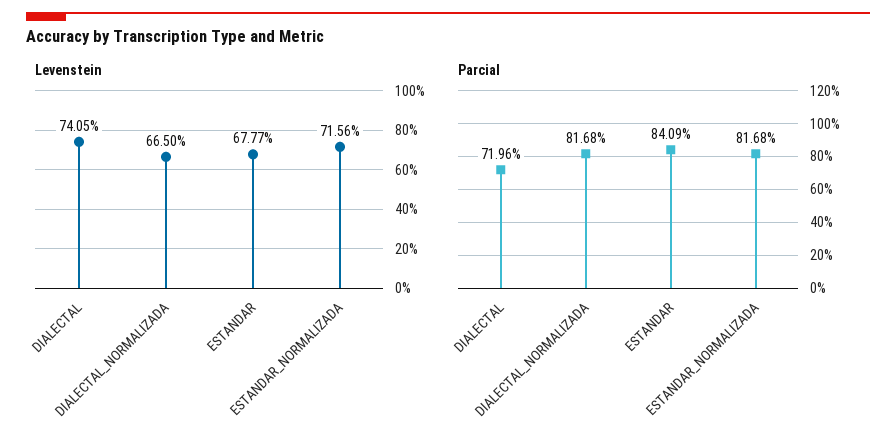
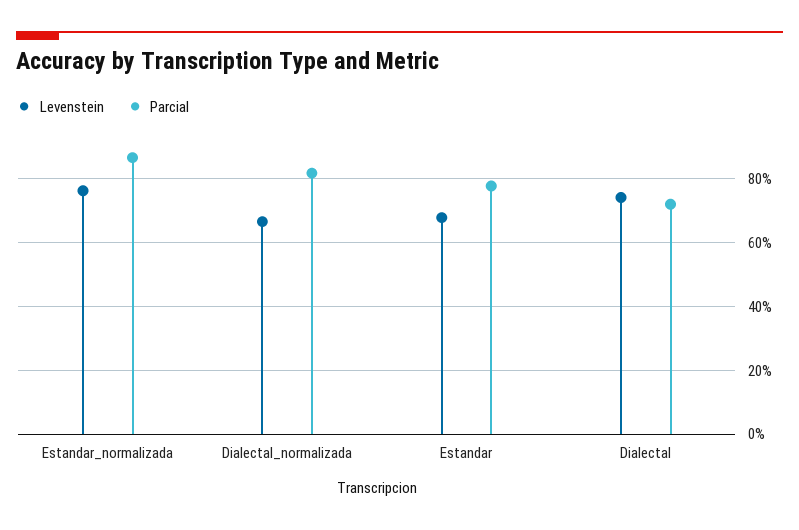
  {
    "Levenstein": {
      "DIALECTAL": 74.05,
      "DIALECTAL_NORMALIZADA": 66.5,
      "ESTANDAR": 67.77,
-     "ESTANDAR_NORMALIZADA": 71.56
+     "ESTANDAR_NORMALIZADA": 76
    },
    "Parcial": {
      "DIALECTAL": 71.96,
      "DIALECTAL_NORMALIZADA": 81.68,
-     "ESTANDAR": 84.09,
+     "ESTANDAR": 78,
-     "ESTANDAR_NORMALIZADA": 81.68
+     "ESTANDAR_NORMALIZADA": 86
    }
  }

